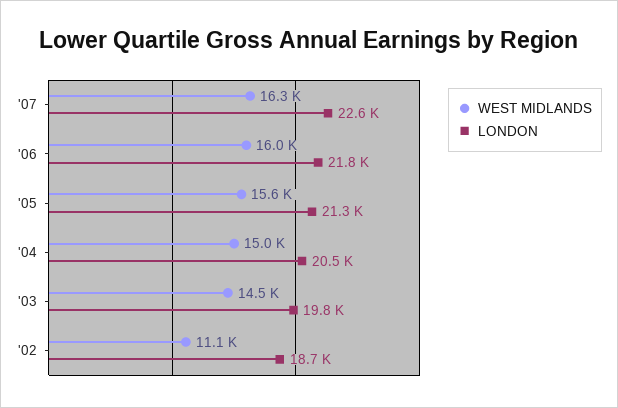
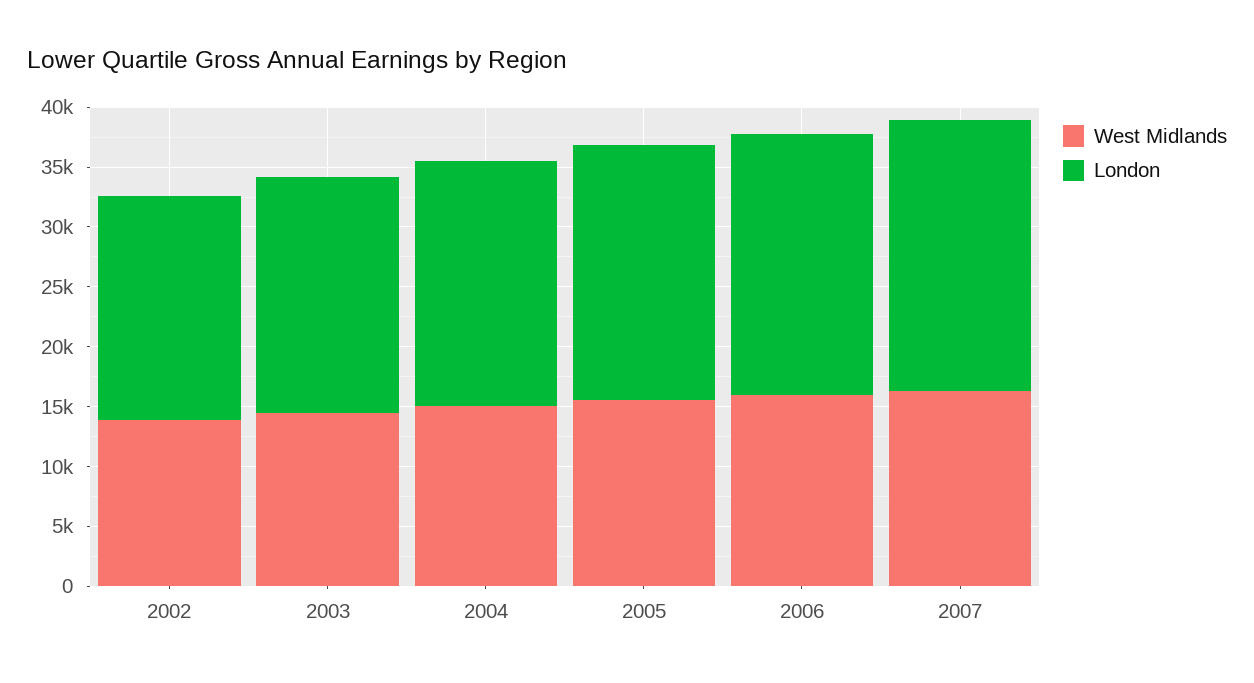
  {
    "WEST MIDLANDS": {
      "'07": 16300,
      "'06": 16000,
      "'05": 15600,
      "'04": 15000,
      "'03": 14500,
-     "'02": 11100
+     "'02": 14000
    },
    "LONDON": {
      "'07": 22600,
      "'06": 21800,
      "'05": 21300,
      "'04": 20500,
      "'03": 19800,
      "'02": 18700
    }
  }

